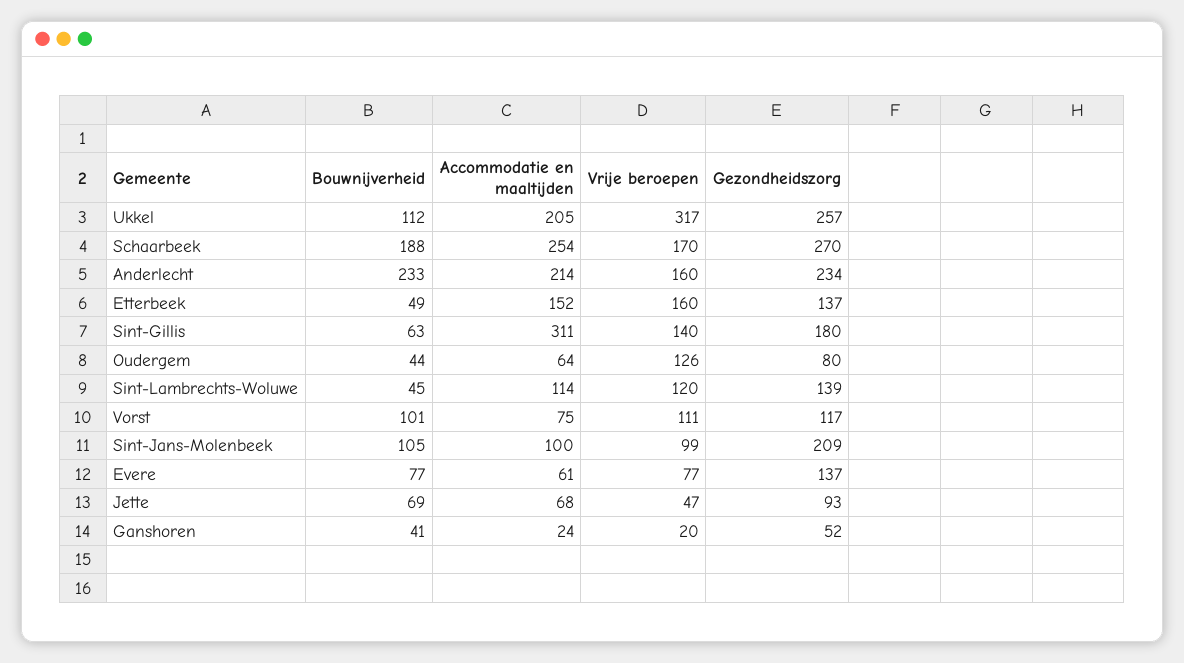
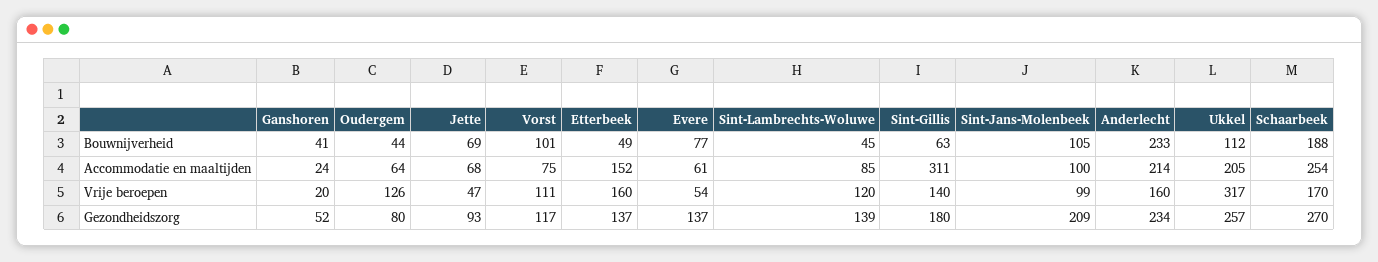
  {
    "Bouwnijverheid": {
      "Ukkel": 112,
      "Schaarbeek": 188,
      "Anderlecht": 233,
      "Etterbeek": 49,
      "Sint-Gillis": 63,
      "Oudergem": 44,
      "Sint-Lambrechts-Woluwe": 45,
      "Vorst": 101,
      "Sint-Jans-Molenbeek": 105,
      "Evere": 77,
      "Jette": 69,
      "Ganshoren": 41
    },
    "Accommodatie en maaltijden": {
      "Ukkel": 205,
      "Schaarbeek": 254,
      "Anderlecht": 214,
      "Etterbeek": 152,
      "Sint-Gillis": 311,
      "Oudergem": 64,
-     "Sint-Lambrechts-Woluwe": 114,
+     "Sint-Lambrechts-Woluwe": 85,
      "Vorst": 75,
      "Sint-Jans-Molenbeek": 100,
      "Evere": 61,
      "Jette": 68,
      "Ganshoren": 24
    },
    "Vrije beroepen": {
      "Ukkel": 317,
      "Schaarbeek": 170,
      "Anderlecht": 160,
      "Etterbeek": 160,
      "Sint-Gillis": 140,
      "Oudergem": 126,
      "Sint-Lambrechts-Woluwe": 120,
      "Vorst": 111,
      "Sint-Jans-Molenbeek": 99,
-     "Evere": 77,
+     "Evere": 54,
      "Jette": 47,
      "Ganshoren": 20
    },
    "Gezondheidszorg": {
      "Ukkel": 257,
      "Schaarbeek": 270,
      "Anderlecht": 234,
      "Etterbeek": 137,
      "Sint-Gillis": 180,
      "Oudergem": 80,
      "Sint-Lambrechts-Woluwe": 139,
      "Vorst": 117,
      "Sint-Jans-Molenbeek": 209,
      "Evere": 137,
      "Jette": 93,
      "Ganshoren": 52
    }
  }

